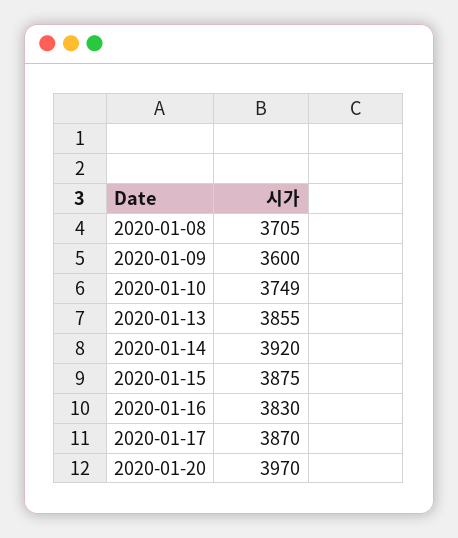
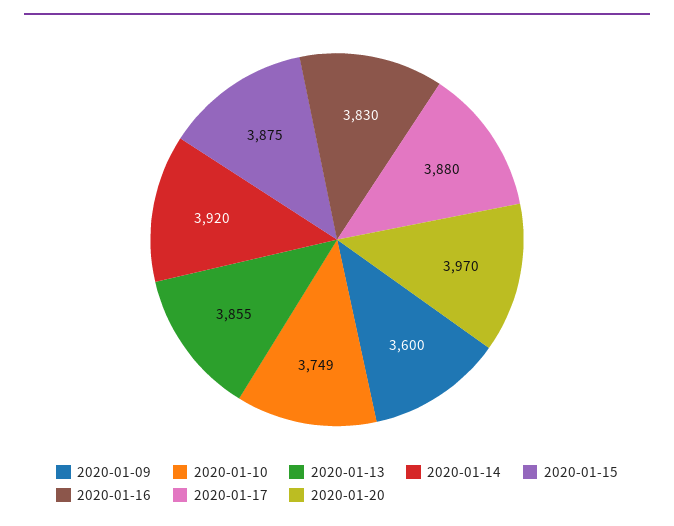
  {
-   "2020-01-08": 3705,
    "2020-01-09": 3600,
    "2020-01-10": 3749,
    "2020-01-13": 3855,
    "2020-01-14": 3920,
    "2020-01-15": 3875,
    "2020-01-16": 3830,
-   "2020-01-17": 3870,
+   "2020-01-17": 3880,
    "2020-01-20": 3970
  }

